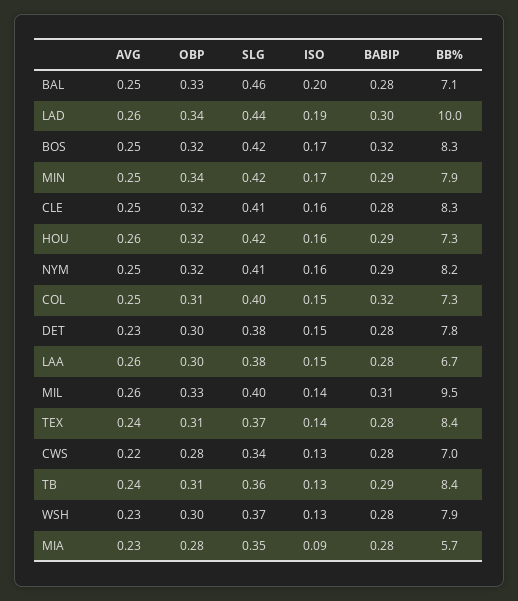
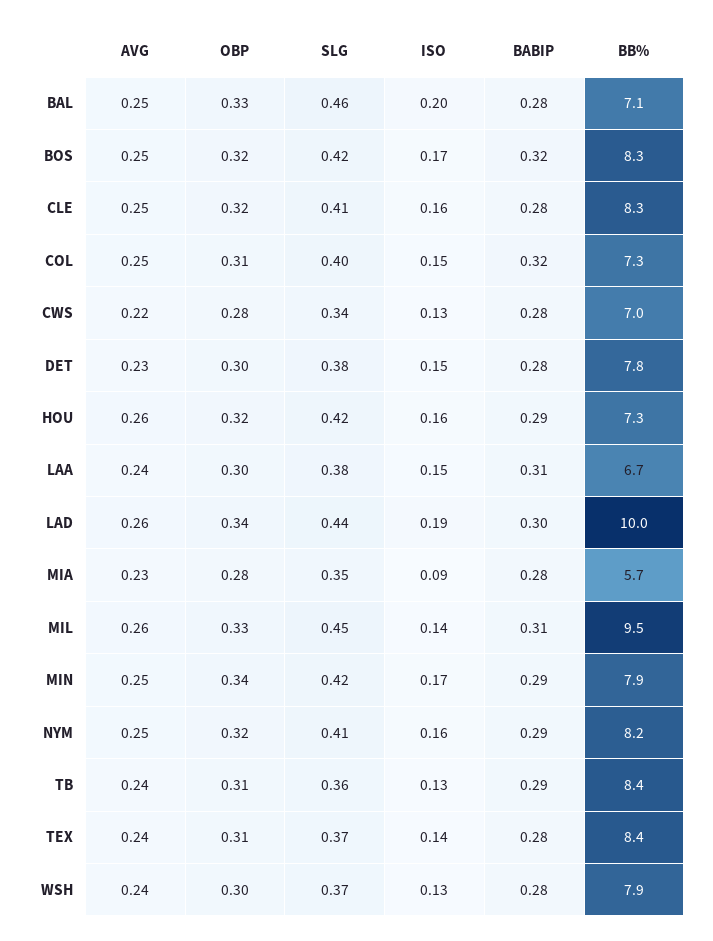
  {
    "AVG": {
      "BAL": 0.25,
      "LAD": 0.26,
      "BOS": 0.25,
      "MIN": 0.25,
      "CLE": 0.25,
      "HOU": 0.26,
      "NYM": 0.25,
      "COL": 0.25,
      "DET": 0.23,
-     "LAA": 0.26,
+     "LAA": 0.24,
      "MIL": 0.26,
      "TEX": 0.24,
      "CWS": 0.22,
      "TB": 0.24,
-     "WSH": 0.23,
+     "WSH": 0.24,
      "MIA": 0.23
    },
    "OBP": {
      "BAL": 0.33,
      "LAD": 0.34,
      "BOS": 0.32,
      "MIN": 0.34,
      "CLE": 0.32,
      "HOU": 0.32,
      "NYM": 0.32,
      "COL": 0.31,
      "DET": 0.3,
      "LAA": 0.3,
      "MIL": 0.33,
      "TEX": 0.31,
      "CWS": 0.28,
      "TB": 0.31,
      "WSH": 0.3,
      "MIA": 0.28
    },
    "SLG": {
      "BAL": 0.46,
      "LAD": 0.44,
      "BOS": 0.42,
      "MIN": 0.42,
      "CLE": 0.41,
      "HOU": 0.42,
      "NYM": 0.41,
      "COL": 0.4,
      "DET": 0.38,
      "LAA": 0.38,
-     "MIL": 0.4,
+     "MIL": 0.45,
      "TEX": 0.37,
      "CWS": 0.34,
      "TB": 0.36,
      "WSH": 0.37,
      "MIA": 0.35
    },
    "ISO": {
      "BAL": 0.2,
      "LAD": 0.19,
      "BOS": 0.17,
      "MIN": 0.17,
      "CLE": 0.16,
      "HOU": 0.16,
      "NYM": 0.16,
      "COL": 0.15,
      "DET": 0.15,
      "LAA": 0.15,
      "MIL": 0.14,
      "TEX": 0.14,
      "CWS": 0.13,
      "TB": 0.13,
      "WSH": 0.13,
      "MIA": 0.09
    },
    "BABIP": {
      "BAL": 0.28,
      "LAD": 0.3,
      "BOS": 0.32,
      "MIN": 0.29,
      "CLE": 0.28,
      "HOU": 0.29,
      "NYM": 0.29,
      "COL": 0.32,
      "DET": 0.28,
-     "LAA": 0.28,
+     "LAA": 0.31,
      "MIL": 0.31,
      "TEX": 0.28,
      "CWS": 0.28,
      "TB": 0.29,
      "WSH": 0.28,
      "MIA": 0.28
    },
    "BB%": {
      "BAL": 7.1,
      "LAD": 10,
      "BOS": 8.3,
      "MIN": 7.9,
      "CLE": 8.3,
      "HOU": 7.3,
      "NYM": 8.2,
      "COL": 7.3,
      "DET": 7.8,
      "LAA": 6.7,
      "MIL": 9.5,
      "TEX": 8.4,
      "CWS": 7,
      "TB": 8.4,
      "WSH": 7.9,
      "MIA": 5.7
    }
  }

